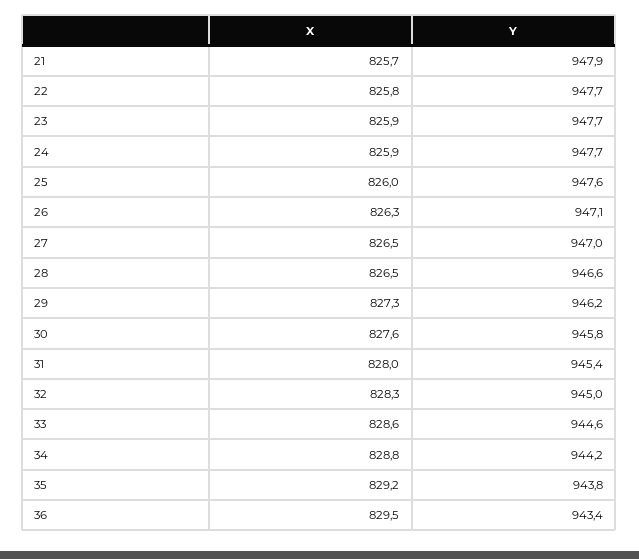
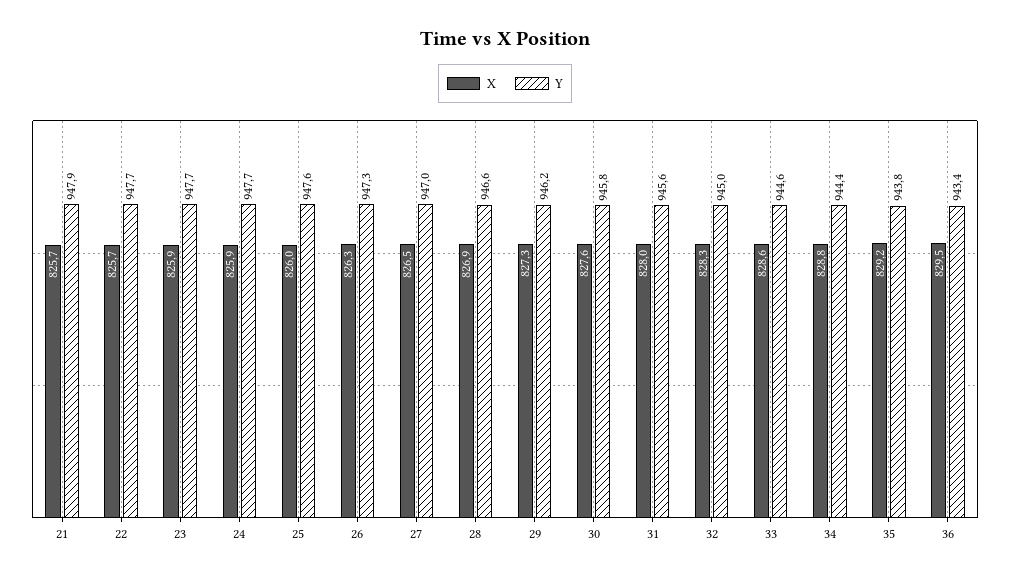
  {
    "X": {
      "21": 825.7,
-     "22": 825.8,
+     "22": 825.7,
      "23": 825.9,
      "24": 825.9,
      "25": 826,
      "26": 826.3,
      "27": 826.5,
-     "28": 826.5,
+     "28": 826.9,
      "29": 827.3,
      "30": 827.6,
      "31": 828,
      "32": 828.3,
      "33": 828.6,
      "34": 828.8,
      "35": 829.2,
      "36": 829.5
    },
    "Y": {
      "21": 947.9,
      "22": 947.7,
      "23": 947.7,
      "24": 947.7,
      "25": 947.6,
-     "26": 947.1,
+     "26": 947.3,
      "27": 947,
      "28": 946.6,
      "29": 946.2,
      "30": 945.8,
-     "31": 945.4,
+     "31": 945.6,
      "32": 945,
      "33": 944.6,
-     "34": 944.2,
+     "34": 944.4,
      "35": 943.8,
      "36": 943.4
    }
  }

